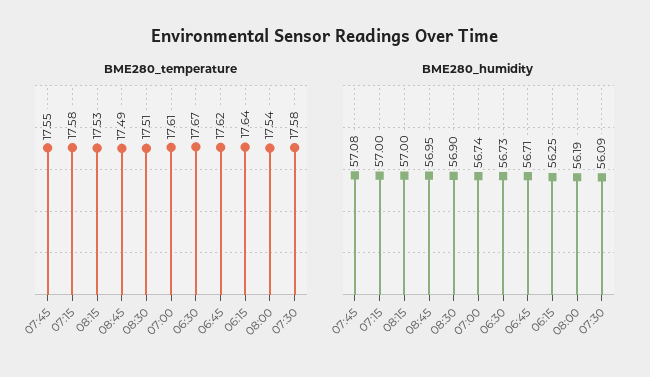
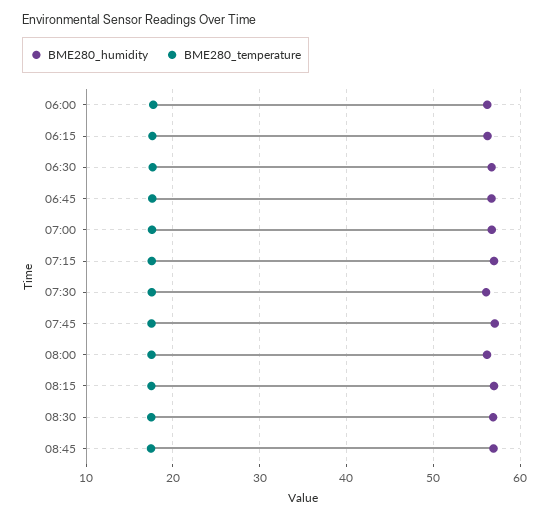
  {
    "BME280_temperature": {
      "07:45": 17.55,
      "07:15": 17.58,
      "08:15": 17.53,
      "08:45": 17.49,
      "08:30": 17.51,
      "07:00": 17.61,
      "06:30": 17.67,
      "06:45": 17.62,
      "06:15": 17.64,
      "08:00": 17.54,
-     "07:30": 17.58
+     "07:30": 17.58,
+     "06:00": 18
    },
    "BME280_humidity": {
      "07:45": 57.08,
      "07:15": 57,
      "08:15": 57,
      "08:45": 56.95,
      "08:30": 56.9,
      "07:00": 56.74,
      "06:30": 56.73,
      "06:45": 56.71,
      "06:15": 56.25,
      "08:00": 56.19,
-     "07:30": 56.09
+     "07:30": 56.09,
+     "06:00": 56
    }
  }

